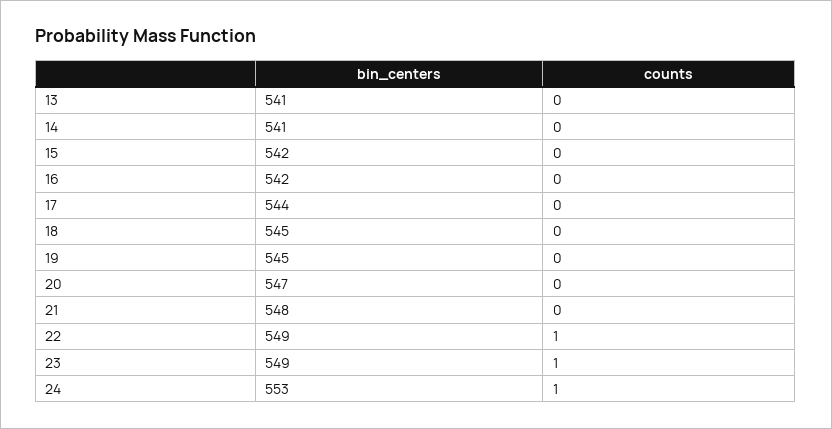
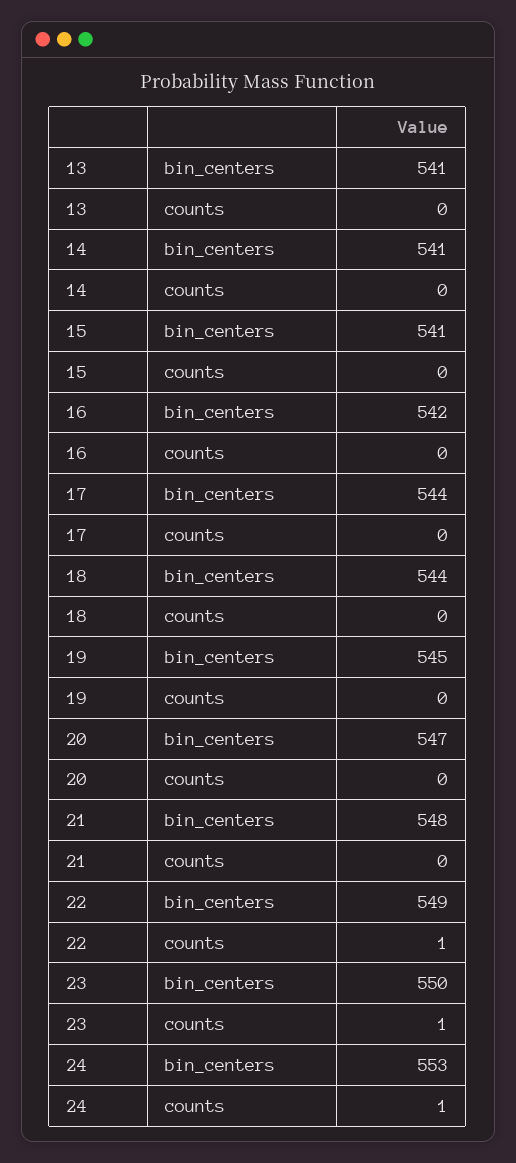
  {
    "bin_centers": {
      "13": 541,
      "14": 541,
-     "15": 542,
+     "15": 541,
      "16": 542,
      "17": 544,
-     "18": 545,
+     "18": 544,
      "19": 545,
      "20": 547,
      "21": 548,
      "22": 549,
-     "23": 549,
+     "23": 550,
      "24": 553
    },
    "counts": {
      "13": 0,
      "14": 0,
      "15": 0,
      "16": 0,
      "17": 0,
      "18": 0,
      "19": 0,
      "20": 0,
      "21": 0,
      "22": 1,
      "23": 1,
      "24": 1
    }
  }

